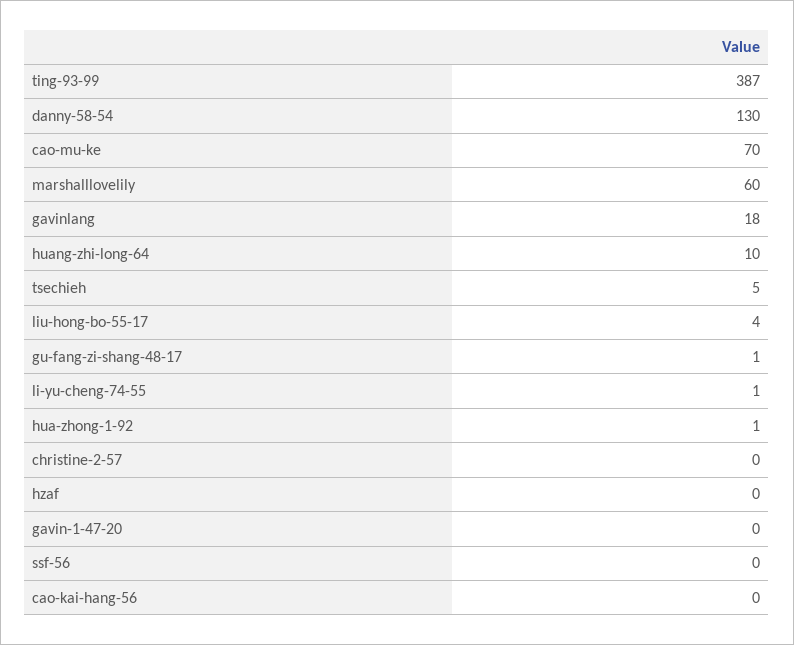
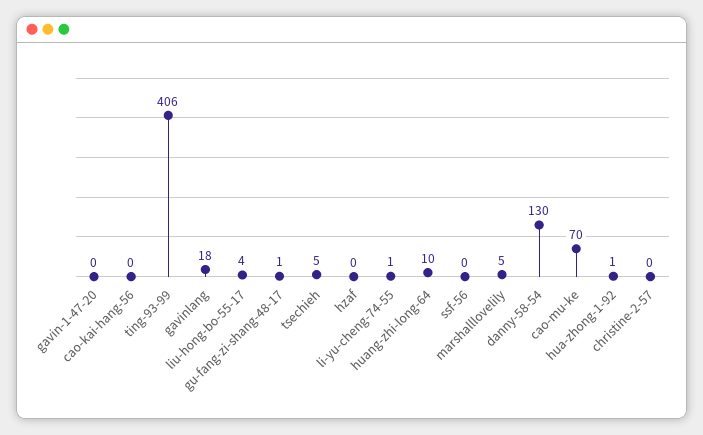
  {
-   "ting-93-99": 387,
+   "ting-93-99": 406,
    "danny-58-54": 130,
    "cao-mu-ke": 70,
-   "marshalllovelily": 60,
+   "marshalllovelily": 5,
    "gavinlang": 18,
    "huang-zhi-long-64": 10,
    "tsechieh": 5,
    "liu-hong-bo-55-17": 4,
    "gu-fang-zi-shang-48-17": 1,
    "li-yu-cheng-74-55": 1,
    "hua-zhong-1-92": 1,
    "christine-2-57": 0,
    "hzaf": 0,
    "gavin-1-47-20": 0,
    "ssf-56": 0,
    "cao-kai-hang-56": 0
  }

